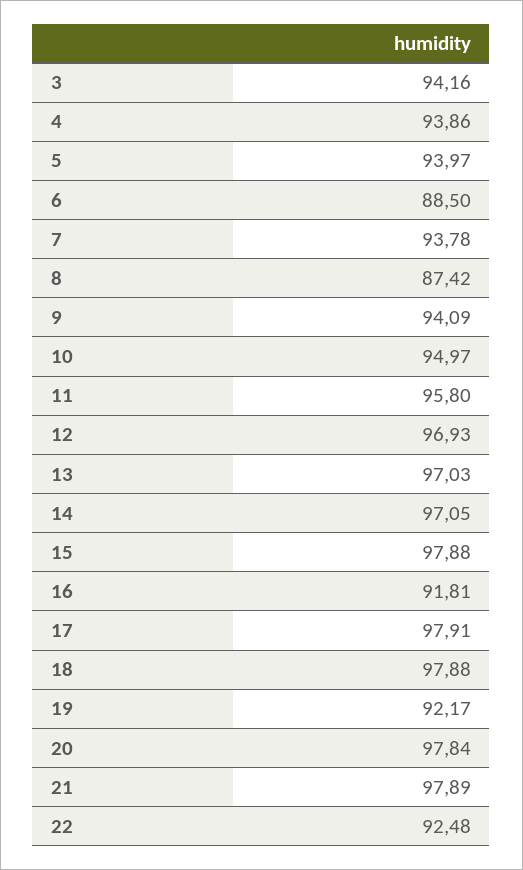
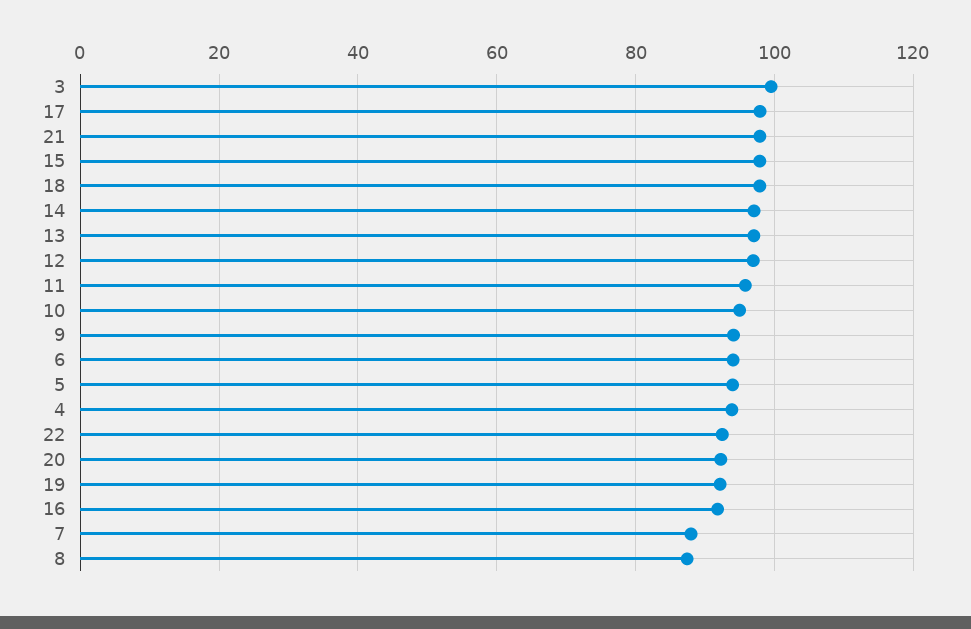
  {
-   "3": 94.16,
+   "3": 100,
    "4": 93.86,
    "5": 93.97,
-   "6": 88.5,
+   "6": 94,
-   "7": 93.78,
+   "7": 88,
    "8": 87.42,
    "9": 94.09,
    "10": 94.97,
    "11": 95.8,
    "12": 96.93,
    "13": 97.03,
    "14": 97.05,
    "15": 97.88,
    "16": 91.81,
    "17": 97.91,
    "18": 97.88,
    "19": 92.17,
-   "20": 97.84,
+   "20": 92,
    "21": 97.89,
    "22": 92.48
  }

